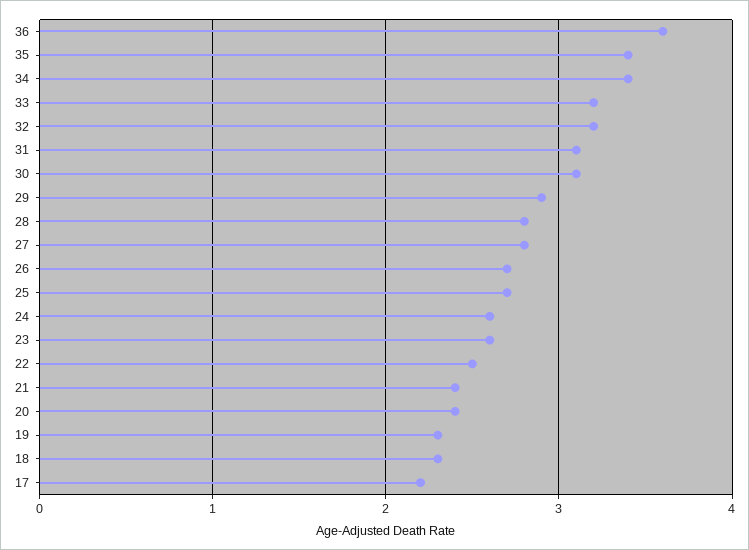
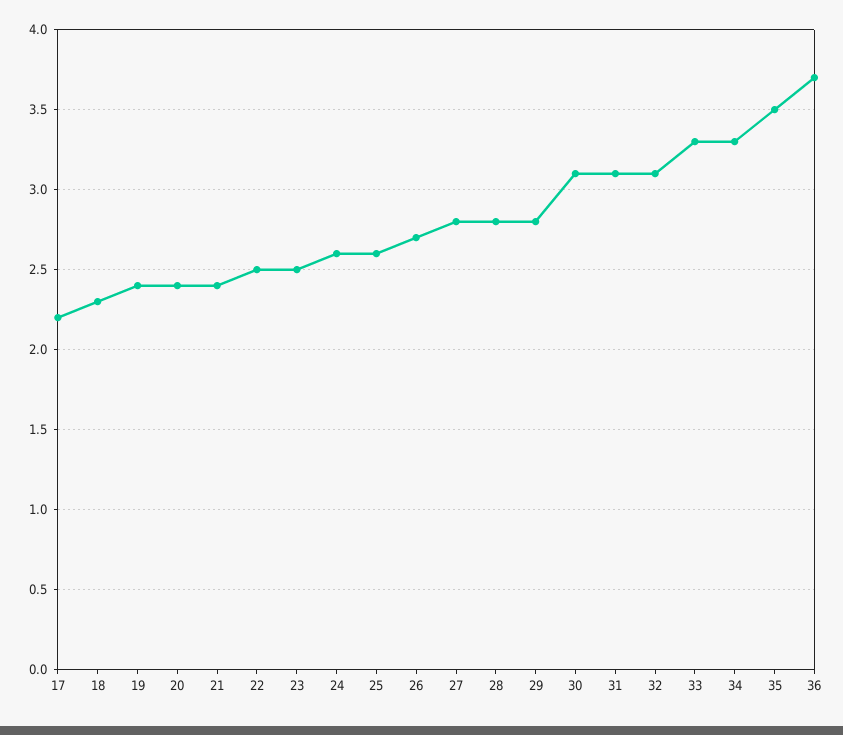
  {
-   "36": 3.6,
+   "36": 3.7,
-   "35": 3.4,
+   "35": 3.5,
-   "34": 3.4,
+   "34": 3.3,
-   "33": 3.2,
+   "33": 3.3,
-   "32": 3.2,
+   "32": 3.1,
    "31": 3.1,
    "30": 3.1,
-   "29": 2.9,
+   "29": 2.8,
    "28": 2.8,
    "27": 2.8,
    "26": 2.7,
-   "25": 2.7,
+   "25": 2.6,
    "24": 2.6,
-   "23": 2.6,
+   "23": 2.5,
    "22": 2.5,
    "21": 2.4,
    "20": 2.4,
-   "19": 2.3,
+   "19": 2.4,
    "18": 2.3,
    "17": 2.2
  }

